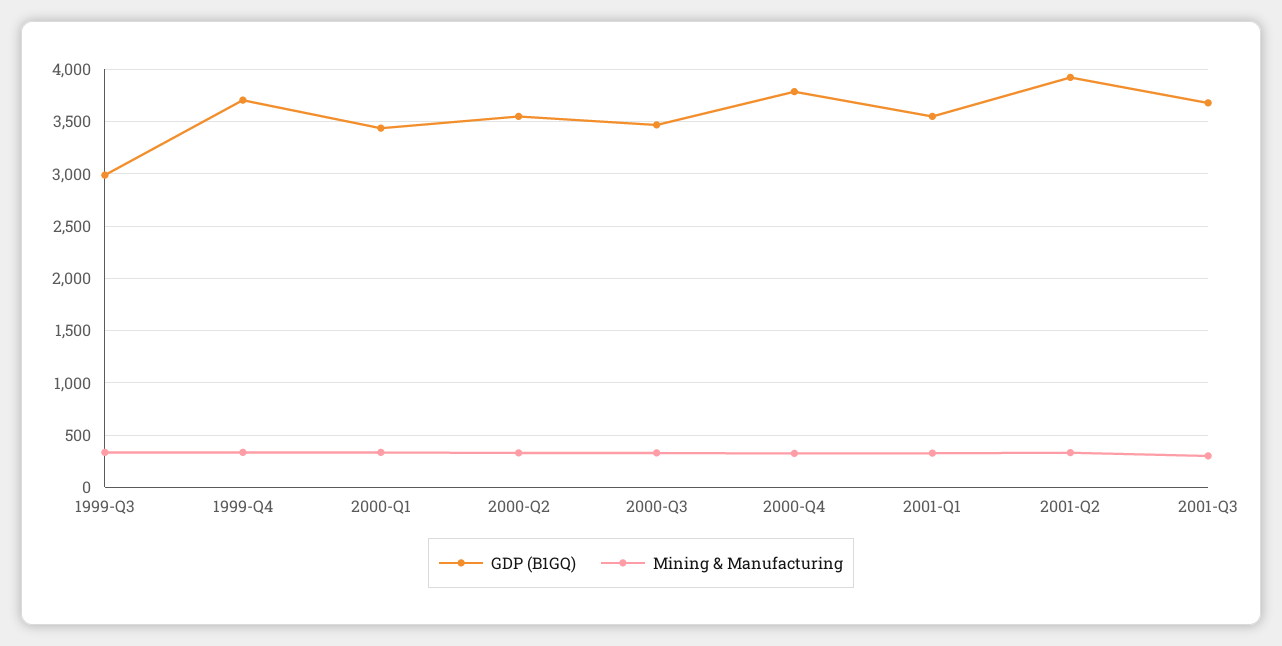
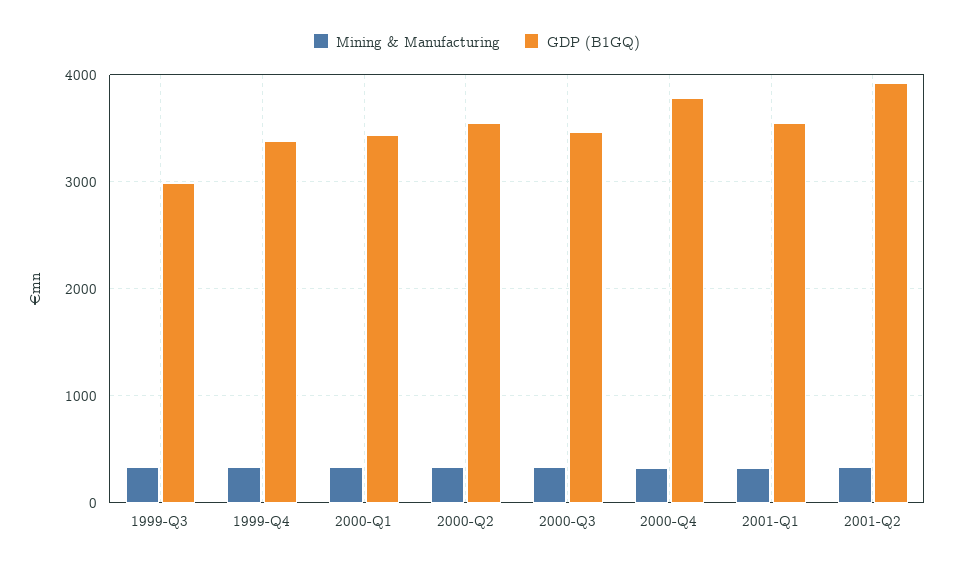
  {
    "GDP (B1GQ)": {
      "1999-Q3": 3000,
-     "1999-Q4": 3700,
+     "1999-Q4": 3400,
      "2000-Q1": 3400,
      "2000-Q2": 3600,
      "2000-Q3": 3500,
      "2000-Q4": 3800,
      "2001-Q1": 3600,
-     "2001-Q2": 3900,
+     "2001-Q2": 3900
-     "2001-Q3": 3700
    },
    "Mining & Manufacturing": {
      "1999-Q3": 300,
      "1999-Q4": 300,
      "2000-Q1": 300,
      "2000-Q2": 300,
      "2000-Q3": 300,
      "2000-Q4": 300,
      "2001-Q1": 300,
-     "2001-Q2": 300,
+     "2001-Q2": 300
-     "2001-Q3": 300
    }
  }

